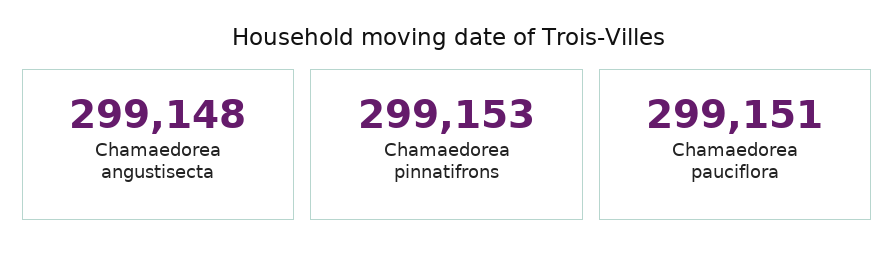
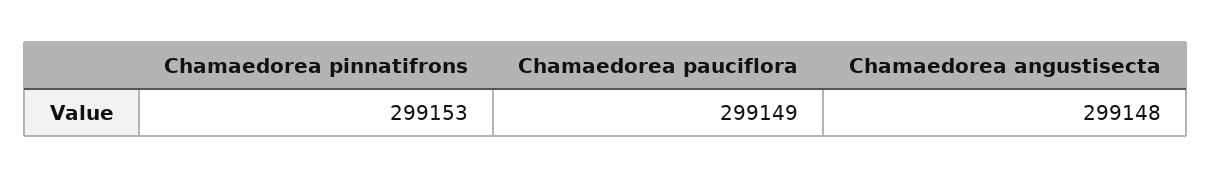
  {
    "Chamaedorea angustisecta": 299148,
    "Chamaedorea pinnatifrons": 299153,
-   "Chamaedorea pauciflora": 299151
+   "Chamaedorea pauciflora": 299149
  }

